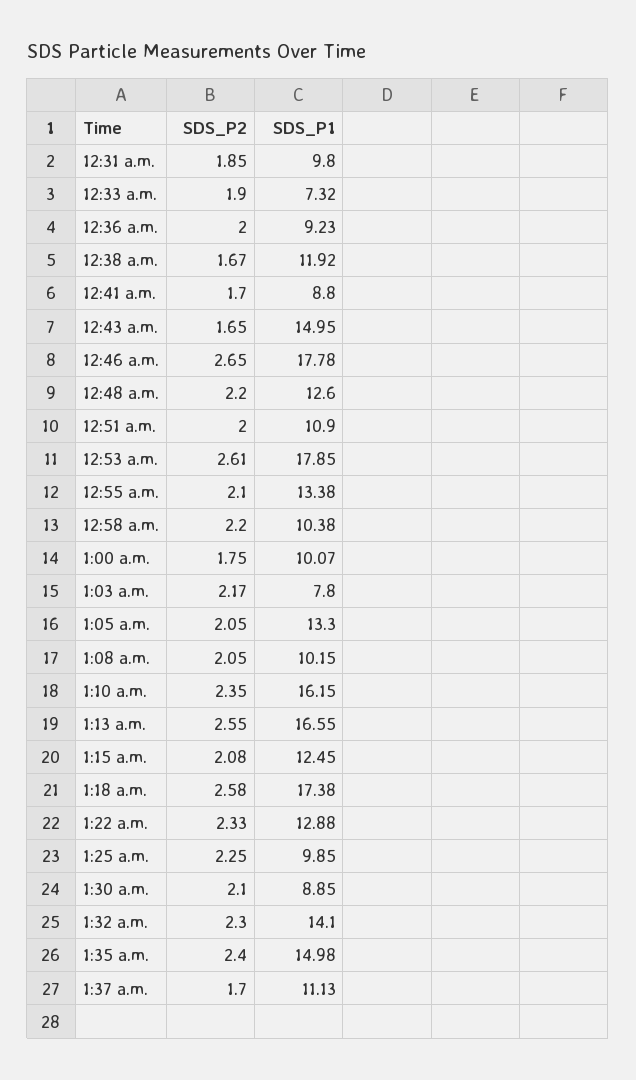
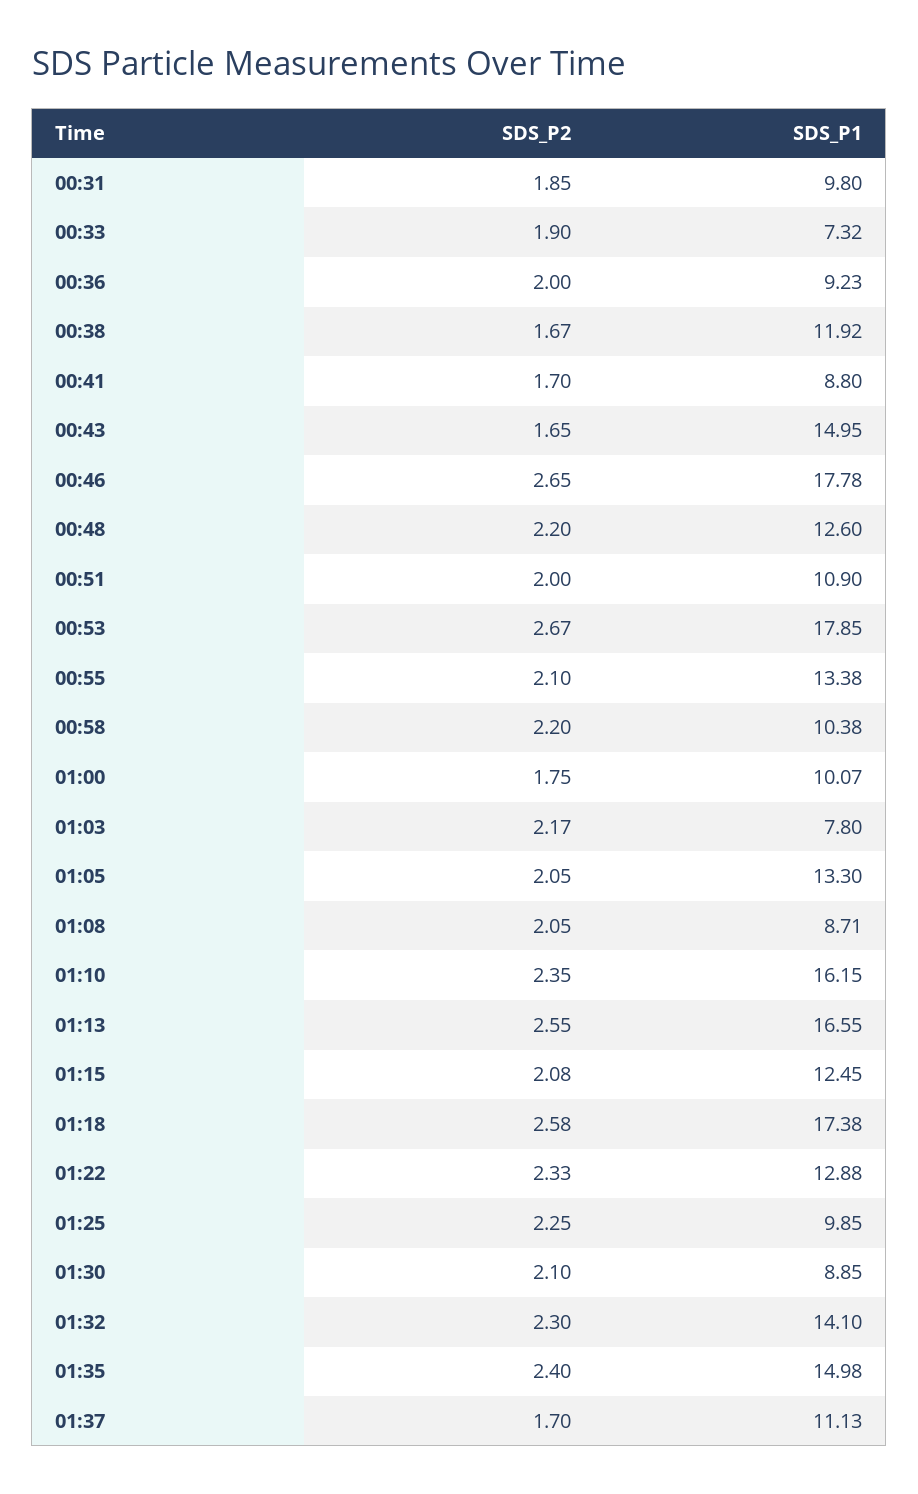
  {
    "SDS_P2": {
      "12:31 a.m.": 1.85,
      "12:33 a.m.": 1.9,
      "12:36 a.m.": 2,
      "12:38 a.m.": 1.67,
      "12:41 a.m.": 1.7,
      "12:43 a.m.": 1.65,
      "12:46 a.m.": 2.65,
      "12:48 a.m.": 2.2,
      "12:51 a.m.": 2,
-     "12:53 a.m.": 2.61,
+     "12:53 a.m.": 2.67,
      "12:55 a.m.": 2.1,
      "12:58 a.m.": 2.2,
      "1:00 a.m.": 1.75,
      "1:03 a.m.": 2.17,
      "1:05 a.m.": 2.05,
      "1:08 a.m.": 2.05,
      "1:10 a.m.": 2.35,
      "1:13 a.m.": 2.55,
      "1:15 a.m.": 2.08,
      "1:18 a.m.": 2.58,
      "1:22 a.m.": 2.33,
      "1:25 a.m.": 2.25,
      "1:30 a.m.": 2.1,
      "1:32 a.m.": 2.3,
      "1:35 a.m.": 2.4,
      "1:37 a.m.": 1.7
    },
    "SDS_P1": {
      "12:31 a.m.": 9.8,
      "12:33 a.m.": 7.32,
      "12:36 a.m.": 9.23,
      "12:38 a.m.": 11.92,
      "12:41 a.m.": 8.8,
      "12:43 a.m.": 14.95,
      "12:46 a.m.": 17.78,
      "12:48 a.m.": 12.6,
      "12:51 a.m.": 10.9,
      "12:53 a.m.": 17.85,
      "12:55 a.m.": 13.38,
      "12:58 a.m.": 10.38,
      "1:00 a.m.": 10.07,
      "1:03 a.m.": 7.8,
      "1:05 a.m.": 13.3,
-     "1:08 a.m.": 10.15,
+     "1:08 a.m.": 8.71,
      "1:10 a.m.": 16.15,
      "1:13 a.m.": 16.55,
      "1:15 a.m.": 12.45,
      "1:18 a.m.": 17.38,
      "1:22 a.m.": 12.88,
      "1:25 a.m.": 9.85,
      "1:30 a.m.": 8.85,
      "1:32 a.m.": 14.1,
      "1:35 a.m.": 14.98,
      "1:37 a.m.": 11.13
    }
  }

